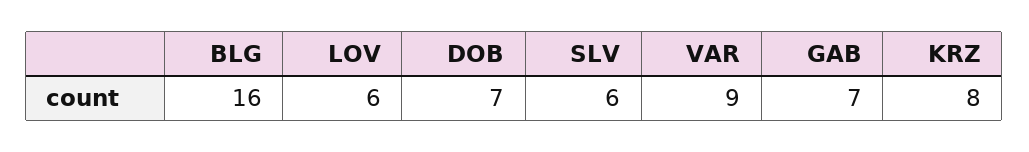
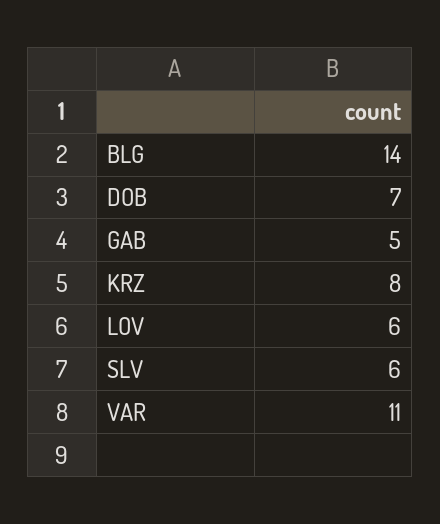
  {
-   "BLG": 16,
+   "BLG": 14,
    "LOV": 6,
    "DOB": 7,
    "SLV": 6,
-   "VAR": 9,
+   "VAR": 11,
-   "GAB": 7,
+   "GAB": 5,
    "KRZ": 8
  }

